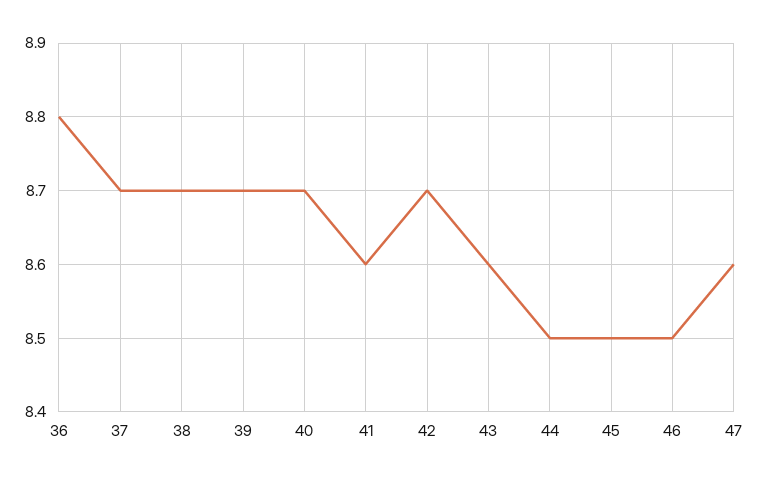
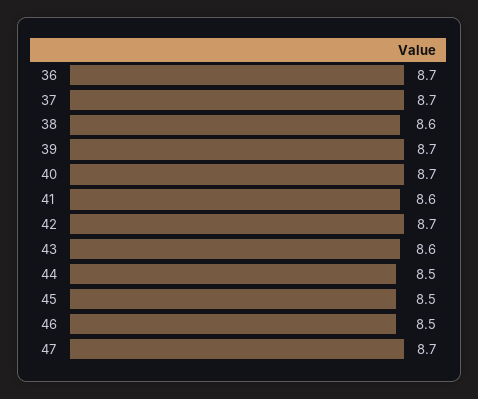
  {
-   "36": 8.8,
+   "36": 8.7,
    "37": 8.7,
-   "38": 8.7,
+   "38": 8.6,
    "39": 8.7,
    "40": 8.7,
    "41": 8.6,
    "42": 8.7,
    "43": 8.6,
    "44": 8.5,
    "45": 8.5,
    "46": 8.5,
-   "47": 8.6
+   "47": 8.7
  }

